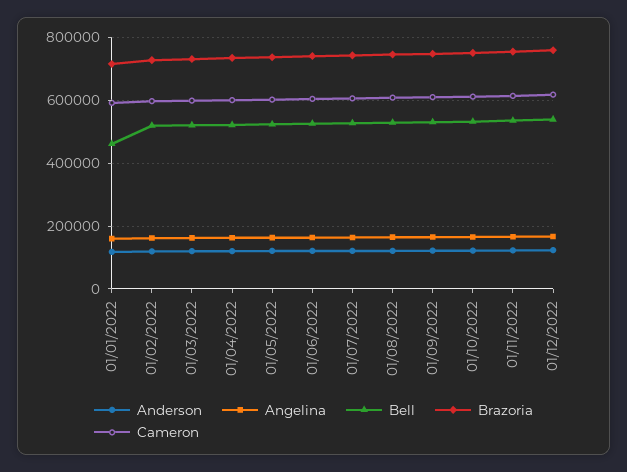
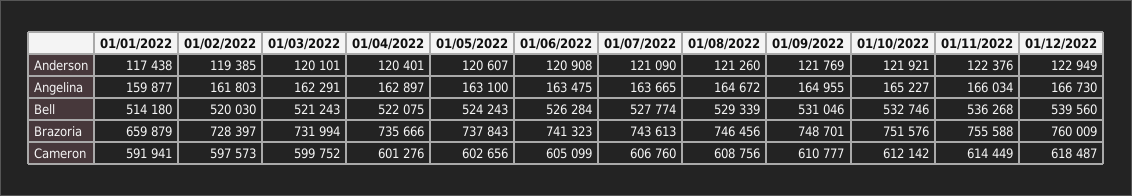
  {
    "Anderson": {
      "01/01/2022": 117438,
      "01/02/2022": 119385,
      "01/03/2022": 120101,
      "01/04/2022": 120401,
      "01/05/2022": 120607,
      "01/06/2022": 120908,
      "01/07/2022": 121090,
      "01/08/2022": 121260,
      "01/09/2022": 121769,
      "01/10/2022": 121921,
      "01/11/2022": 122376,
      "01/12/2022": 122949
    },
    "Angelina": {
      "01/01/2022": 159877,
      "01/02/2022": 161803,
      "01/03/2022": 162291,
      "01/04/2022": 162897,
      "01/05/2022": 163100,
      "01/06/2022": 163475,
      "01/07/2022": 163665,
      "01/08/2022": 164672,
      "01/09/2022": 164955,
      "01/10/2022": 165227,
      "01/11/2022": 166034,
      "01/12/2022": 166730
    },
    "Bell": {
-     "01/01/2022": 460000,
+     "01/01/2022": 514180,
      "01/02/2022": 520030,
      "01/03/2022": 521243,
      "01/04/2022": 522075,
      "01/05/2022": 524243,
      "01/06/2022": 526284,
      "01/07/2022": 527774,
      "01/08/2022": 529339,
      "01/09/2022": 531046,
      "01/10/2022": 532746,
      "01/11/2022": 536268,
      "01/12/2022": 539560
    },
    "Brazoria": {
-     "01/01/2022": 720000,
+     "01/01/2022": 659879,
      "01/02/2022": 728397,
      "01/03/2022": 731994,
      "01/04/2022": 735666,
      "01/05/2022": 737843,
      "01/06/2022": 741323,
      "01/07/2022": 743613,
      "01/08/2022": 746456,
      "01/09/2022": 748701,
      "01/10/2022": 751576,
      "01/11/2022": 755588,
      "01/12/2022": 760009
    },
    "Cameron": {
      "01/01/2022": 591941,
      "01/02/2022": 597573,
      "01/03/2022": 599752,
      "01/04/2022": 601276,
      "01/05/2022": 602656,
      "01/06/2022": 605099,
      "01/07/2022": 606760,
      "01/08/2022": 608756,
      "01/09/2022": 610777,
      "01/10/2022": 612142,
      "01/11/2022": 614449,
      "01/12/2022": 618487
    }
  }

